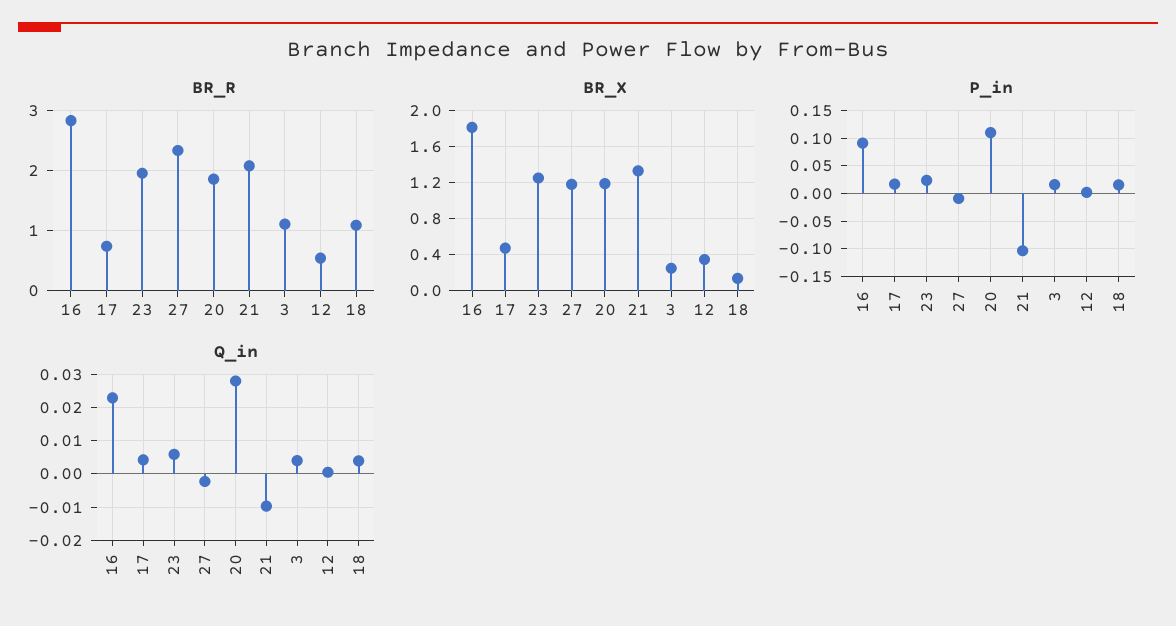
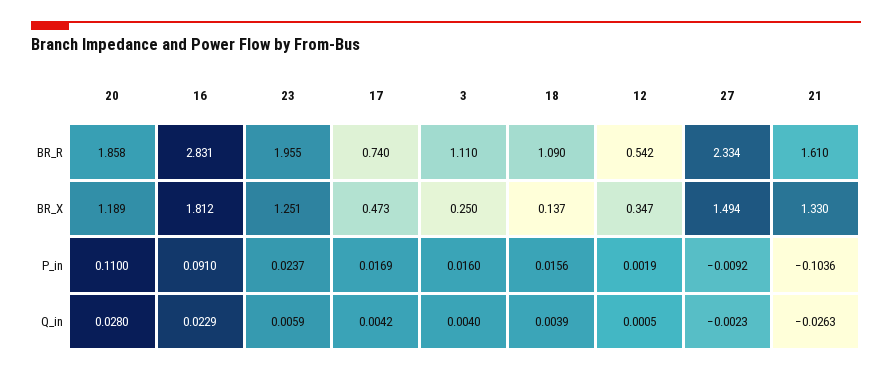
  {
    "BR_R": {
      "16": 2.831,
      "17": 0.74,
      "23": 1.955,
      "27": 2.334,
      "20": 1.858,
-     "21": 2.1,
+     "21": 1.61,
      "3": 1.11,
      "12": 0.542,
      "18": 1.09
    },
    "BR_X": {
      "16": 1.812,
      "17": 0.473,
      "23": 1.251,
-     "27": 1.2,
+     "27": 1.494,
      "20": 1.189,
      "21": 1.33,
      "3": 0.25,
      "12": 0.347,
      "18": 0.137
    },
    "P_in": {
      "16": 0.091,
      "17": 0.0169,
      "23": 0.0237,
      "27": -0.0092,
      "20": 0.11,
      "21": -0.1036,
      "3": 0.016,
      "12": 0.0019,
      "18": 0.0156
    },
    "Q_in": {
      "16": 0.0229,
      "17": 0.0042,
      "23": 0.0059,
      "27": -0.0023,
      "20": 0.028,
-     "21": -0.01,
+     "21": -0.0263,
      "3": 0.004,
      "12": 0.0005,
      "18": 0.0039
    }
  }

